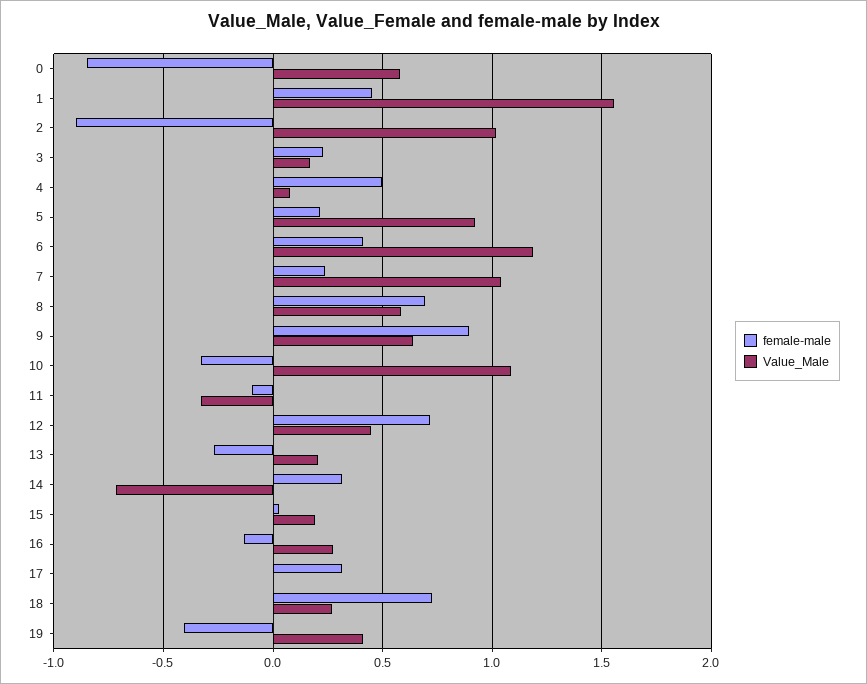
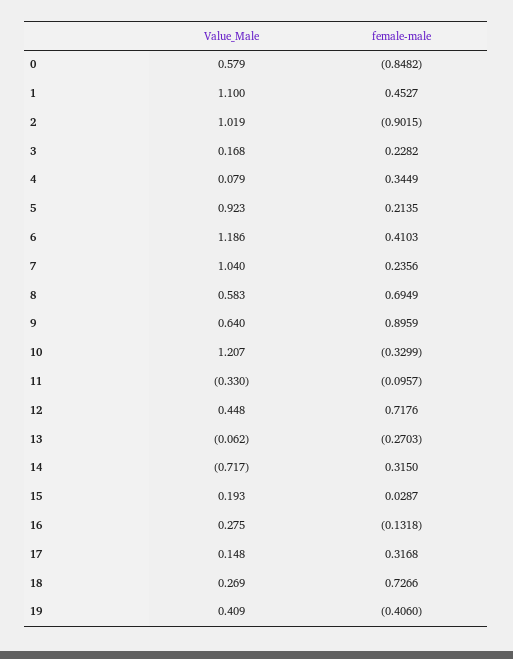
  {
    "female-male": {
      "0": -0.8482,
      "1": 0.4527,
      "2": -0.9015,
      "3": 0.2282,
-     "4": 0.5,
+     "4": 0.3449,
      "5": 0.2135,
      "6": 0.4103,
      "7": 0.2356,
      "8": 0.6949,
      "9": 0.8959,
      "10": -0.3299,
      "11": -0.0957,
      "12": 0.7176,
      "13": -0.2703,
      "14": 0.315,
      "15": 0.0287,
      "16": -0.1318,
      "17": 0.3168,
      "18": 0.7266,
      "19": -0.406
    },
    "Value_Male": {
      "0": 0.579,
-     "1": 1.55,
+     "1": 1.1,
      "2": 1.019,
      "3": 0.168,
      "4": 0.079,
      "5": 0.923,
      "6": 1.186,
      "7": 1.04,
      "8": 0.583,
      "9": 0.64,
-     "10": 1.1,
+     "10": 1.207,
      "11": -0.33,
      "12": 0.448,
-     "13": 0.2,
+     "13": -0.062,
      "14": -0.717,
      "15": 0.193,
      "16": 0.275,
-     "17": 0,
+     "17": 0.148,
      "18": 0.269,
      "19": 0.409
    }
  }

